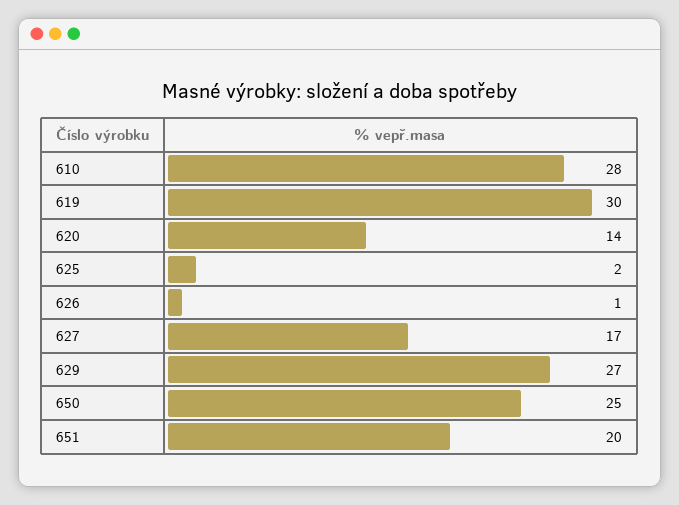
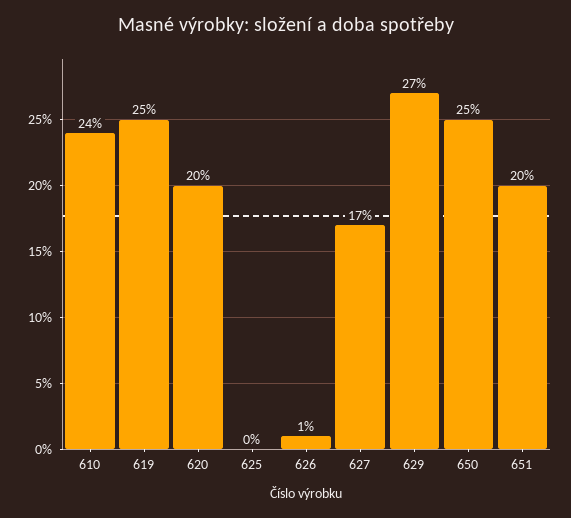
  {
-   "610": 28,
+   "610": 24,
-   "619": 30,
+   "619": 25,
-   "620": 14,
+   "620": 20,
-   "625": 2,
+   "625": 0,
    "626": 1,
    "627": 17,
    "629": 27,
    "650": 25,
    "651": 20
  }

